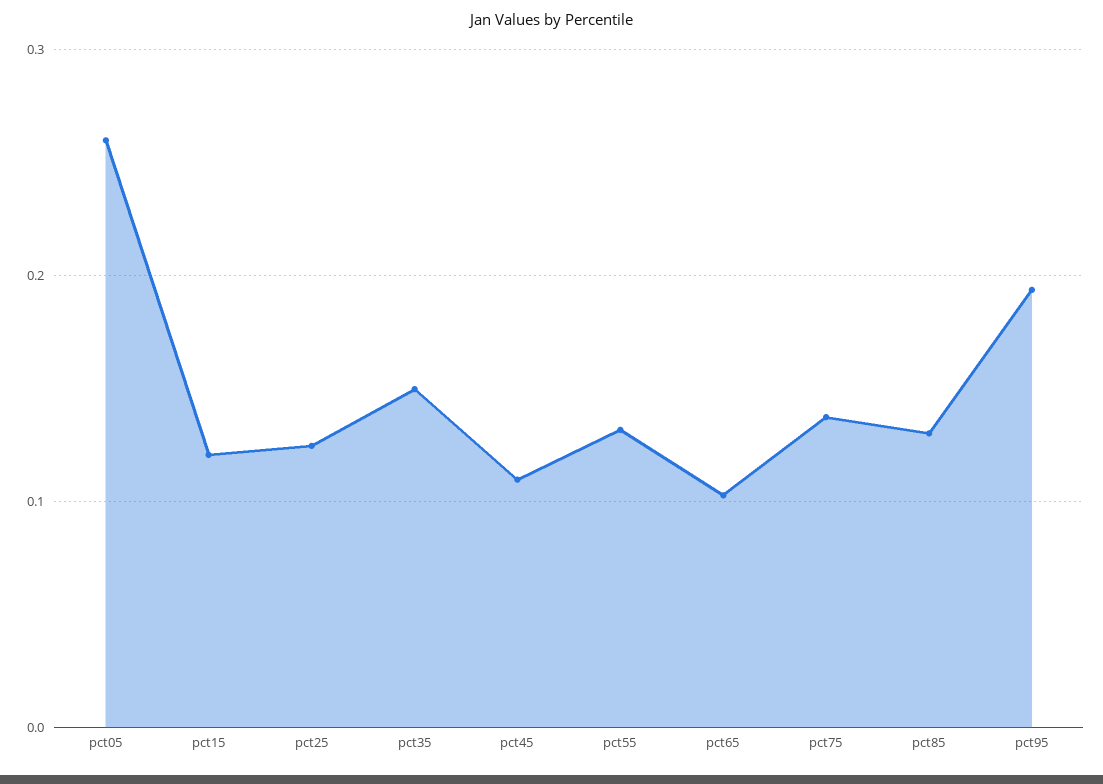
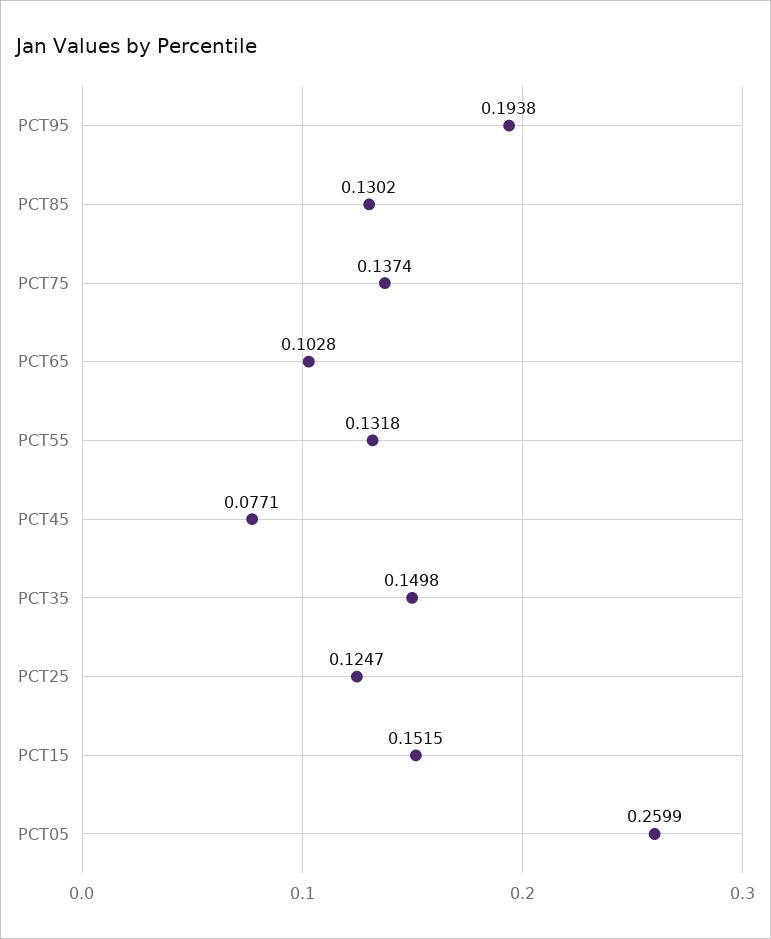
  {
    "pct05": 0.2599,
-   "pct15": 0.12,
+   "pct15": 0.1515,
    "pct25": 0.1247,
    "pct35": 0.1498,
-   "pct45": 0.11,
+   "pct45": 0.0771,
    "pct55": 0.1318,
    "pct65": 0.1028,
    "pct75": 0.1374,
    "pct85": 0.1302,
    "pct95": 0.1938
  }

